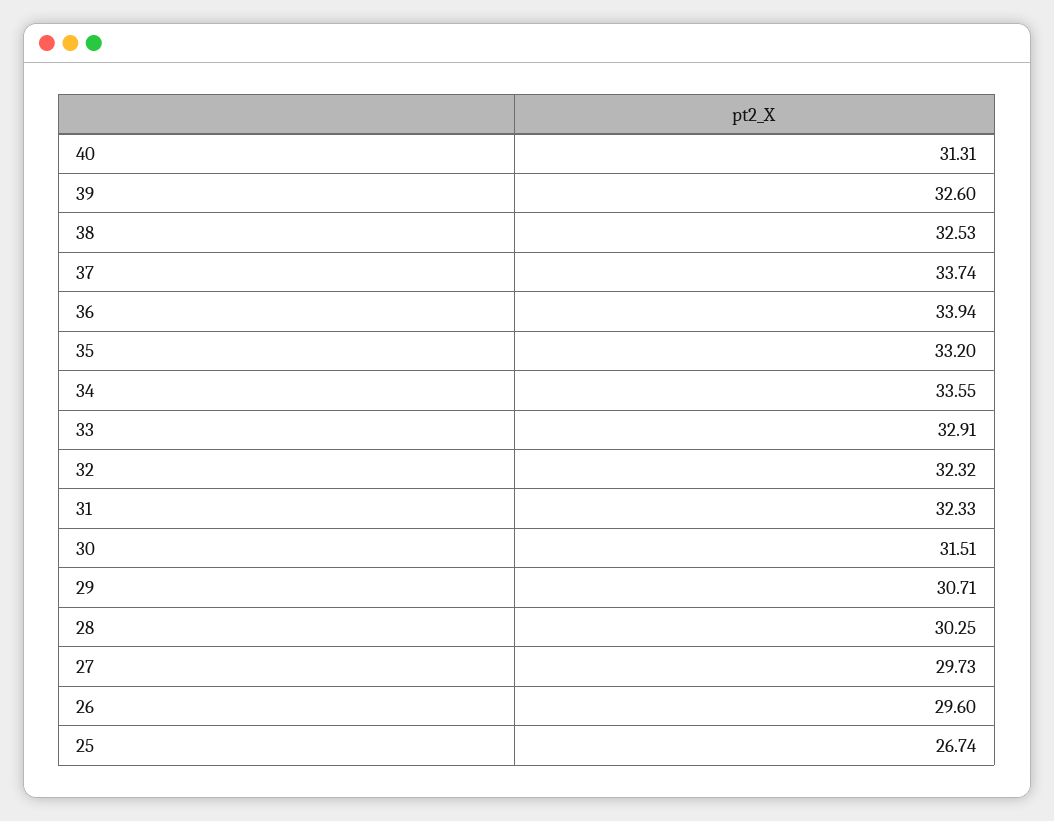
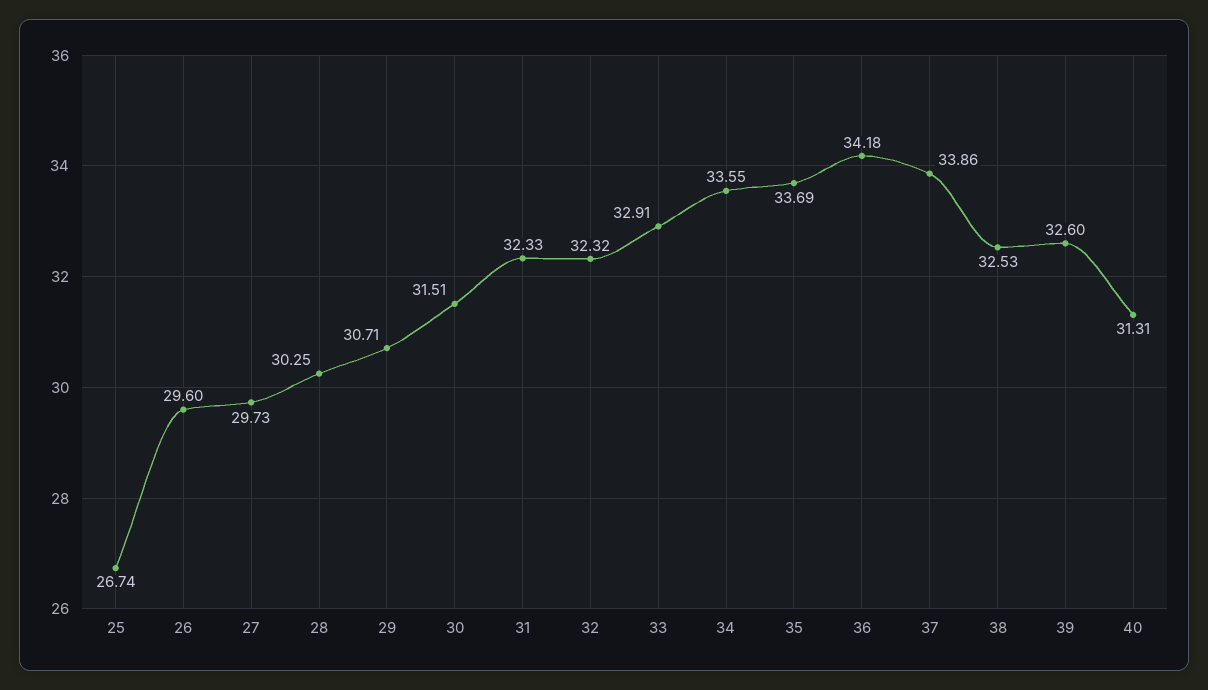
  {
    "40": 31.31,
    "39": 32.6,
    "38": 32.53,
-   "37": 33.74,
+   "37": 33.86,
-   "36": 33.94,
+   "36": 34.18,
-   "35": 33.2,
+   "35": 33.69,
    "34": 33.55,
    "33": 32.91,
    "32": 32.32,
    "31": 32.33,
    "30": 31.51,
    "29": 30.71,
    "28": 30.25,
    "27": 29.73,
    "26": 29.6,
    "25": 26.74
  }

